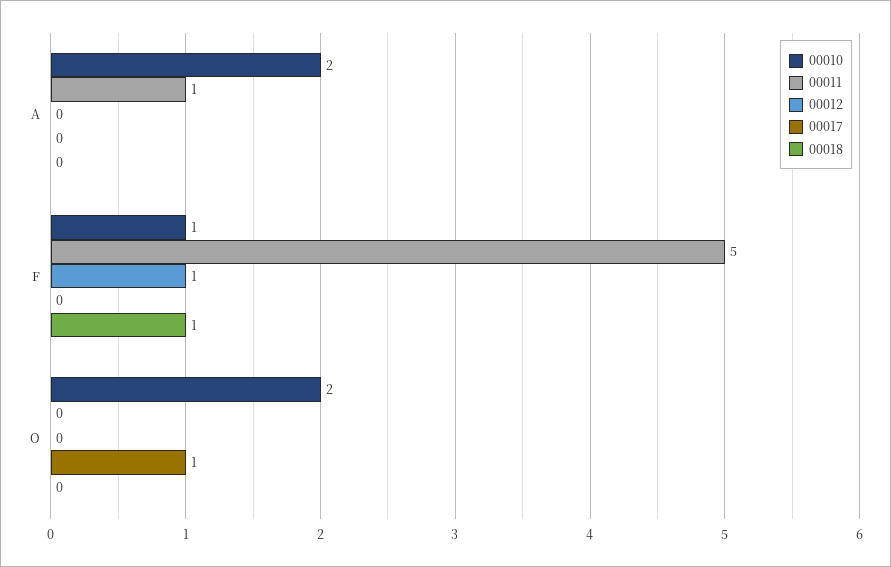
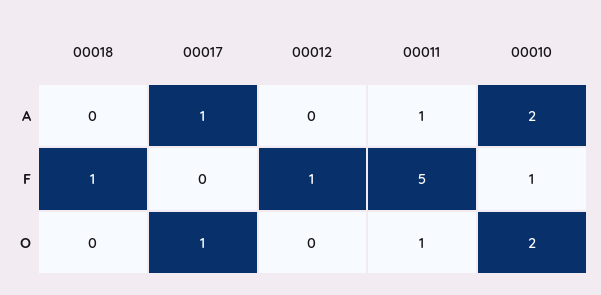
  {
    "00010": {
      "A": 2,
      "F": 1,
      "O": 2
    },
    "00011": {
      "A": 1,
      "F": 5,
-     "O": 0
+     "O": 1
    },
    "00012": {
      "A": 0,
      "F": 1,
      "O": 0
    },
    "00017": {
-     "A": 0,
+     "A": 1,
      "F": 0,
      "O": 1
    },
    "00018": {
      "A": 0,
      "F": 1,
      "O": 0
    }
  }

